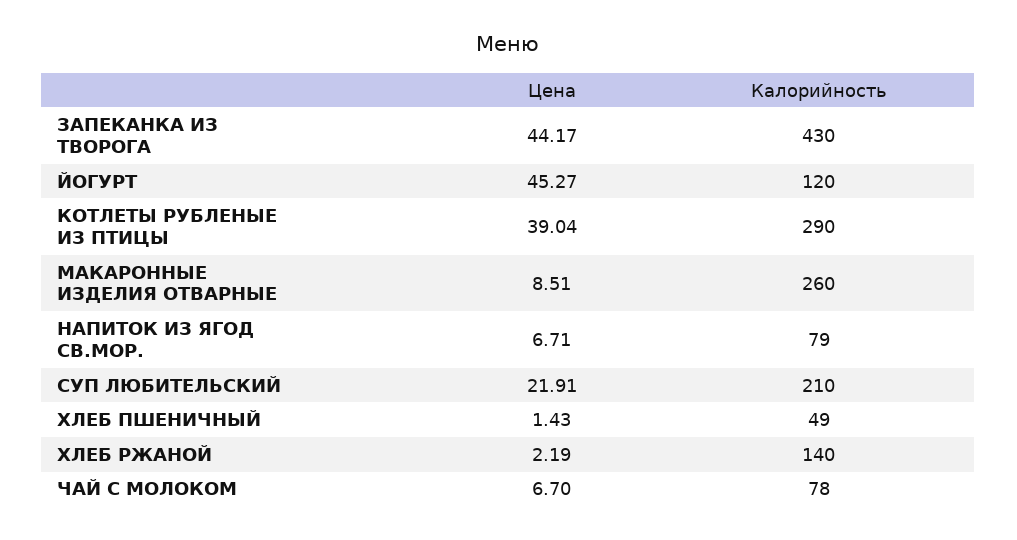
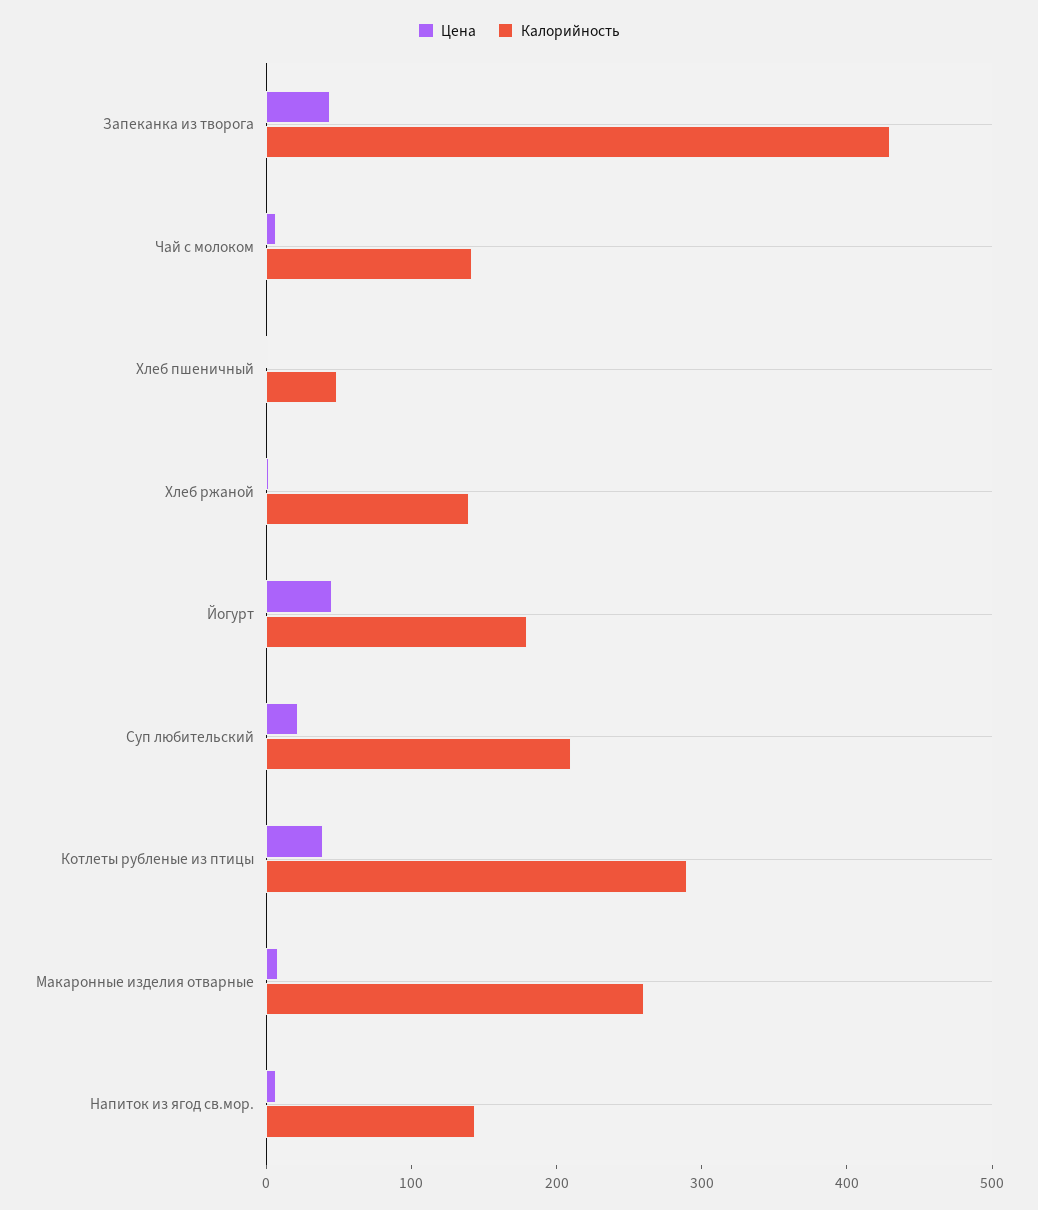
  {
    "Цена": {
      "ЗАПЕКАНКА ИЗ ТВОРОГА": 44.17,
      "ЙОГУРТ": 45.27,
      "КОТЛЕТЫ РУБЛЕНЫЕ ИЗ ПТИЦЫ": 39.04,
      "МАКАРОННЫЕ ИЗДЕЛИЯ ОТВАРНЫЕ": 8.51,
      "НАПИТОК ИЗ ЯГОД СВ.МОР.": 6.71,
      "СУП ЛЮБИТЕЛЬСКИЙ": 21.91,
      "ХЛЕБ ПШЕНИЧНЫЙ": 1.43,
      "ХЛЕБ РЖАНОЙ": 2.19,
      "ЧАЙ С МОЛОКОМ": 6.7
    },
    "Калорийность": {
      "ЗАПЕКАНКА ИЗ ТВОРОГА": 430,
-     "ЙОГУРТ": 120,
+     "ЙОГУРТ": 180,
      "КОТЛЕТЫ РУБЛЕНЫЕ ИЗ ПТИЦЫ": 290,
      "МАКАРОННЫЕ ИЗДЕЛИЯ ОТВАРНЫЕ": 260,
-     "НАПИТОК ИЗ ЯГОД СВ.МОР.": 79,
+     "НАПИТОК ИЗ ЯГОД СВ.МОР.": 140,
      "СУП ЛЮБИТЕЛЬСКИЙ": 210,
      "ХЛЕБ ПШЕНИЧНЫЙ": 49,
      "ХЛЕБ РЖАНОЙ": 140,
-     "ЧАЙ С МОЛОКОМ": 78
+     "ЧАЙ С МОЛОКОМ": 140
    }
  }

